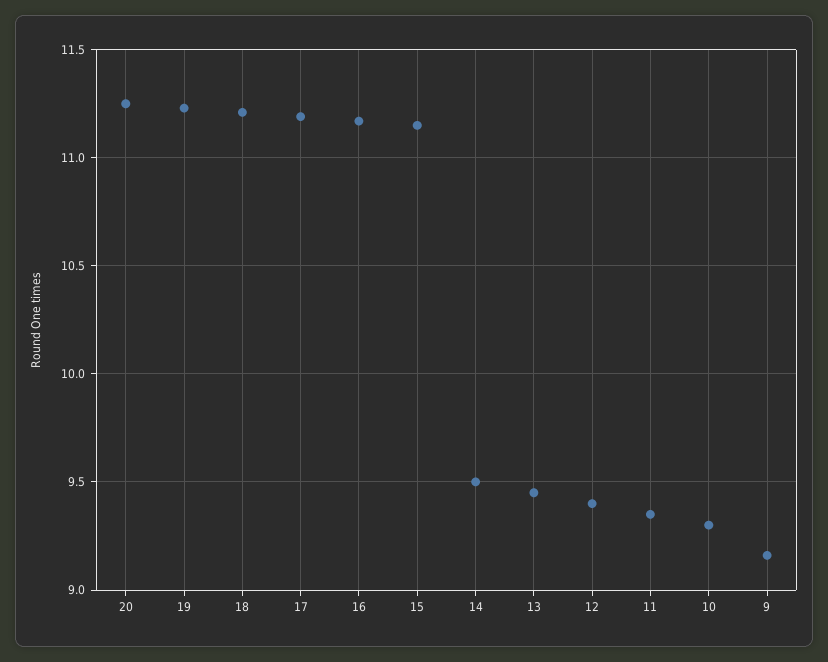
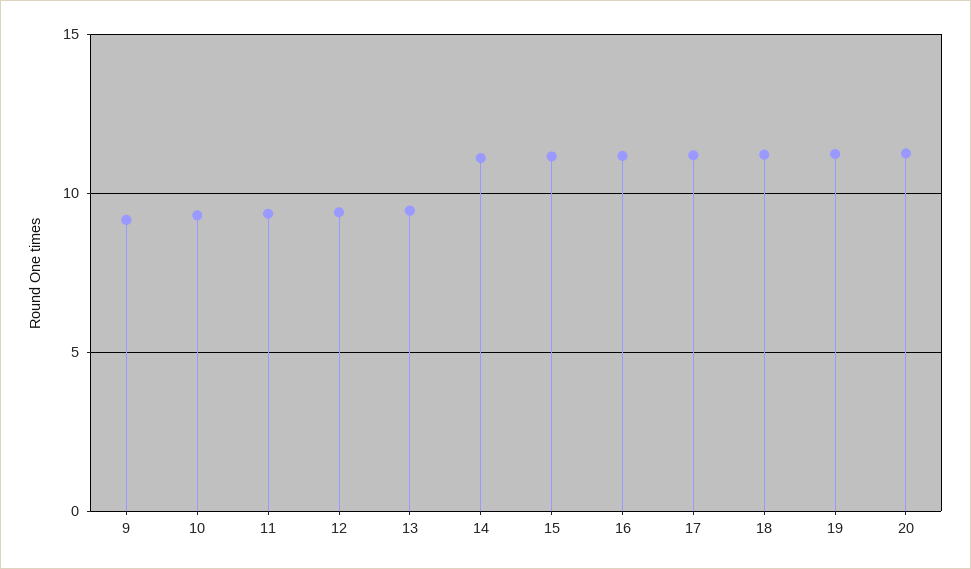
  {
    "20": 11.25,
    "19": 11.25,
    "18": 11.2,
    "17": 11.2,
    "16": 11.15,
    "15": 11.15,
-   "14": 9.5,
+   "14": 11,
    "13": 9.45,
    "12": 9.4,
    "11": 9.35,
    "10": 9.3,
    "9": 9.15
  }

